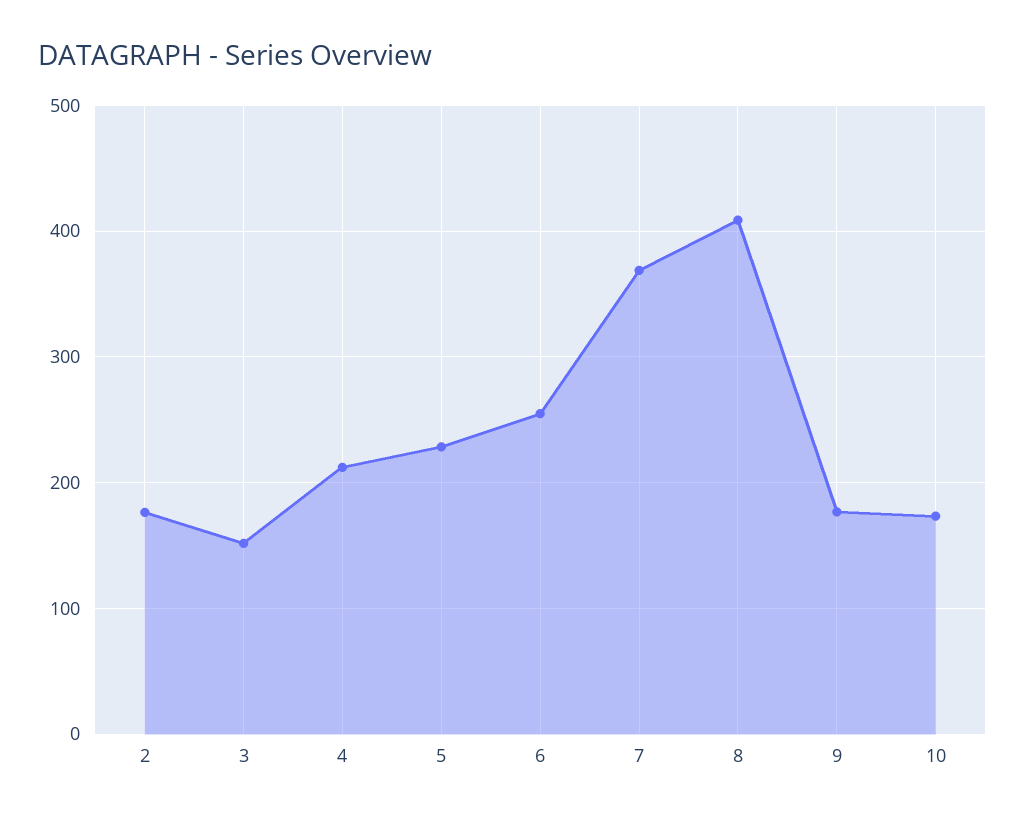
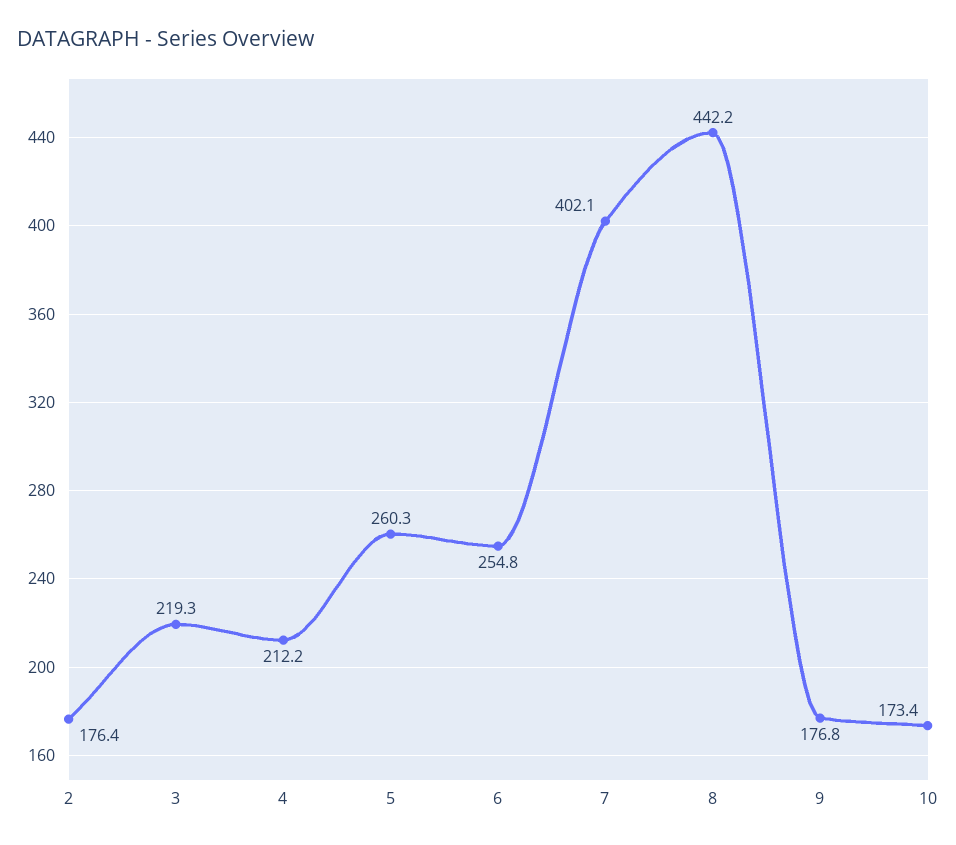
  {
    "2": 176.4,
-   "3": 150,
+   "3": 219.3,
    "4": 212.2,
-   "5": 230,
+   "5": 260.3,
    "6": 254.8,
-   "7": 370,
+   "7": 402.1,
-   "8": 410,
+   "8": 442.2,
    "9": 176.8,
    "10": 173.4
  }

